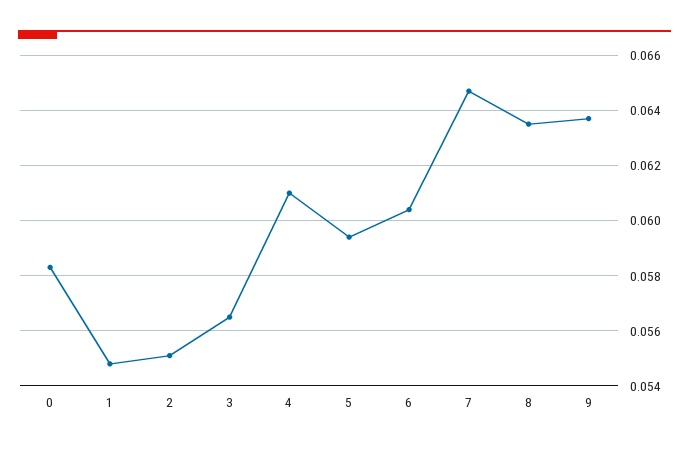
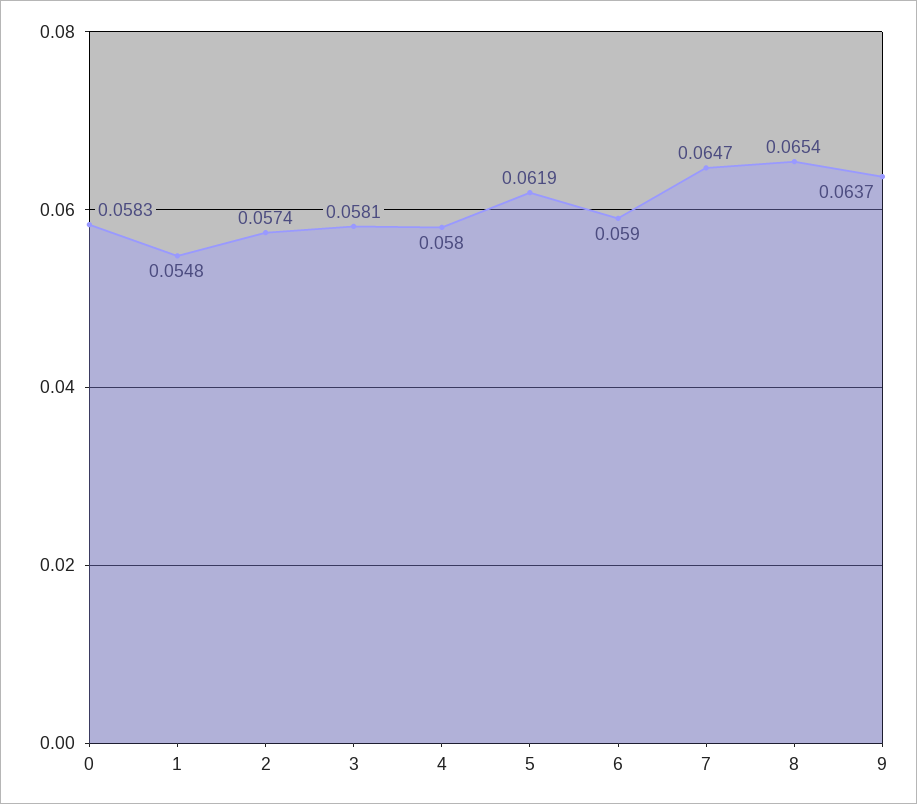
  {
    "0": 0.0583,
    "1": 0.0548,
-   "2": 0.055,
+   "2": 0.0574,
-   "3": 0.0565,
+   "3": 0.0581,
-   "4": 0.061,
+   "4": 0.058,
-   "5": 0.0595,
+   "5": 0.0619,
-   "6": 0.0605,
+   "6": 0.059,
    "7": 0.0647,
-   "8": 0.0635,
+   "8": 0.0654,
    "9": 0.0637
  }

